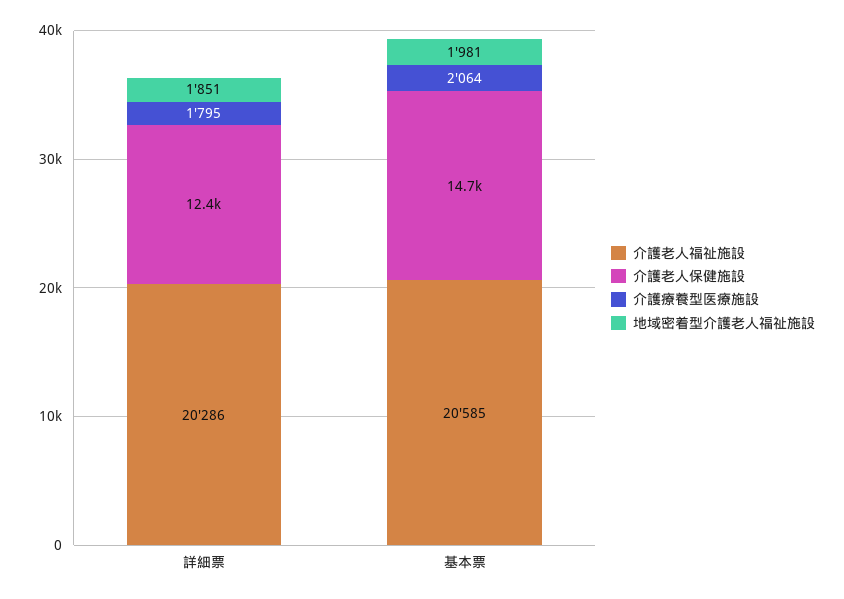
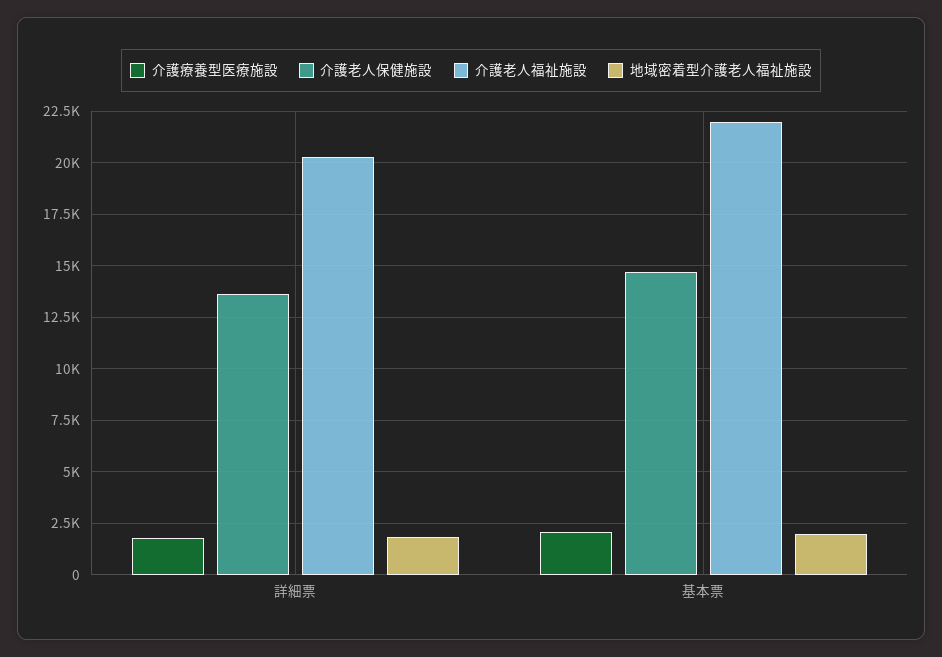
  {
    "介護老人福祉施設": {
      "詳細票": 20286,
-     "基本票": 20585
+     "基本票": 22000
    },
    "介護老人保健施設": {
-     "詳細票": 12400,
+     "詳細票": 13500,
      "基本票": 14700
    },
    "介護療養型医療施設": {
      "詳細票": 1795,
      "基本票": 2064
    },
    "地域密着型介護老人福祉施設": {
      "詳細票": 1851,
      "基本票": 1981
    }
  }

